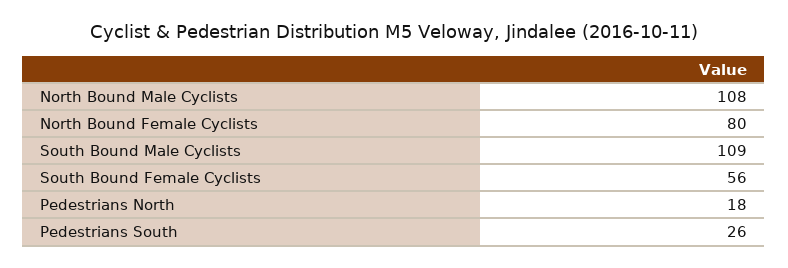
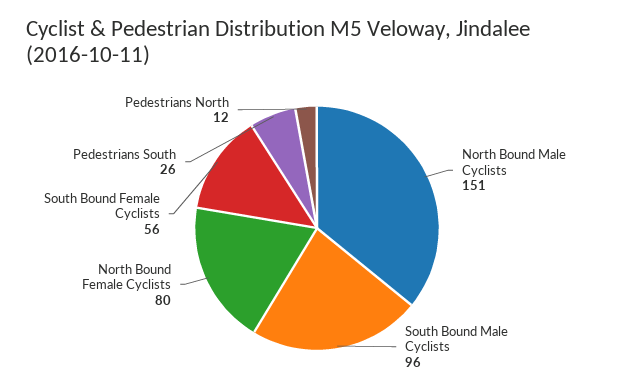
  {
-   "North Bound Male Cyclists": 108,
+   "North Bound Male Cyclists": 151,
    "North Bound Female Cyclists": 80,
-   "South Bound Male Cyclists": 109,
+   "South Bound Male Cyclists": 96,
    "South Bound Female Cyclists": 56,
-   "Pedestrians North": 18,
+   "Pedestrians North": 12,
    "Pedestrians South": 26
  }

